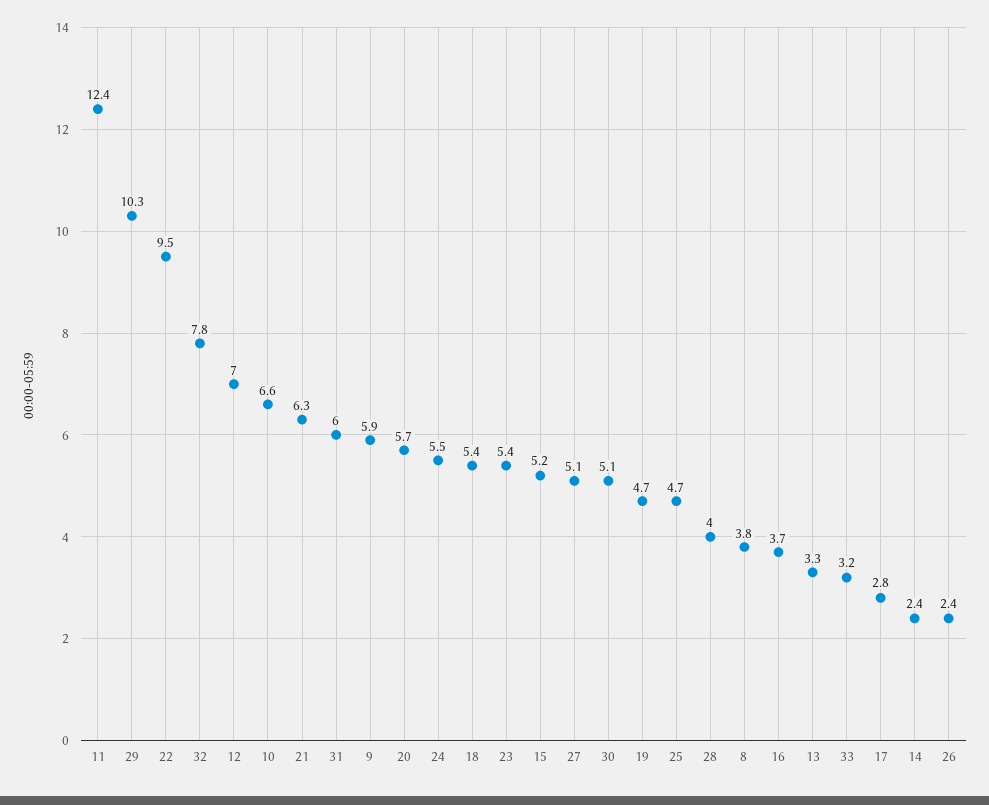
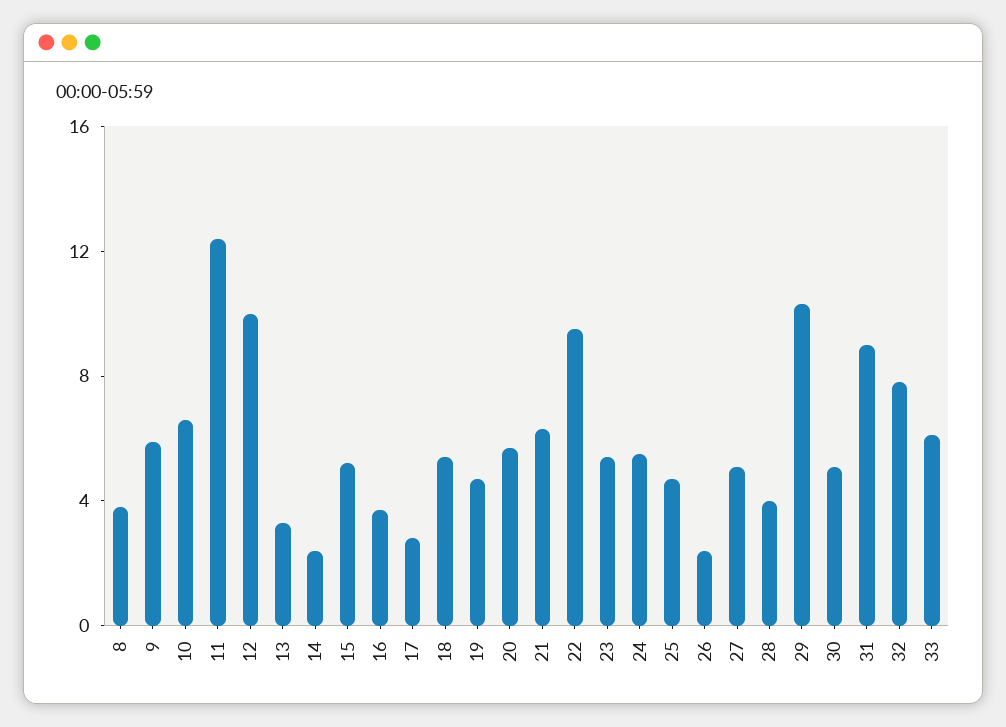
  {
    "11": 12.4,
    "29": 10.3,
    "22": 9.5,
    "32": 7.8,
-   "12": 7,
+   "12": 10,
    "10": 6.6,
    "21": 6.3,
-   "31": 6,
+   "31": 9,
    "9": 5.9,
    "20": 5.7,
    "24": 5.5,
    "18": 5.4,
    "23": 5.4,
    "15": 5.2,
    "27": 5.1,
    "30": 5.1,
    "19": 4.7,
    "25": 4.7,
    "28": 4,
    "8": 3.8,
    "16": 3.7,
    "13": 3.3,
-   "33": 3.2,
+   "33": 6,
    "17": 2.8,
    "14": 2.4,
    "26": 2.4
  }

